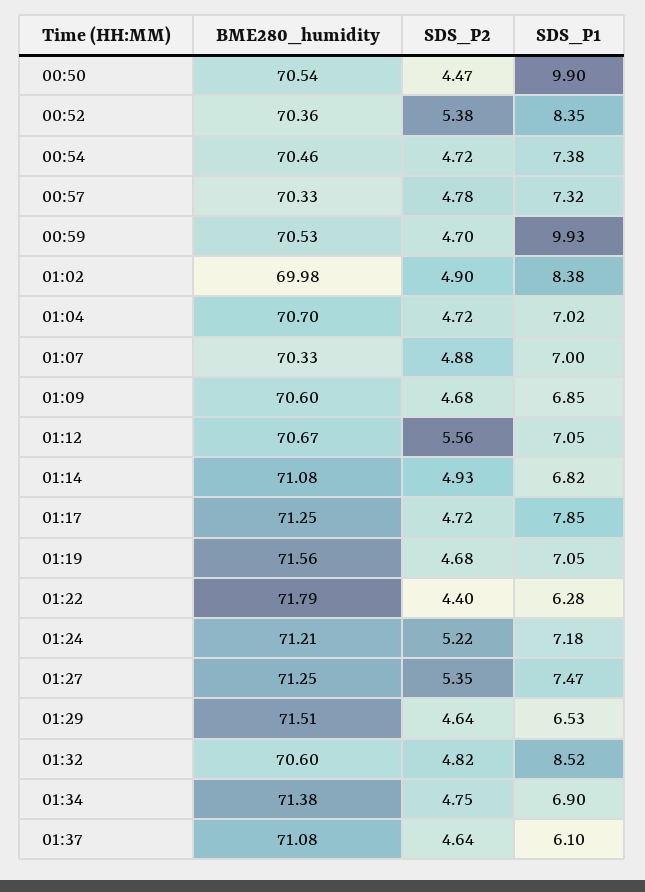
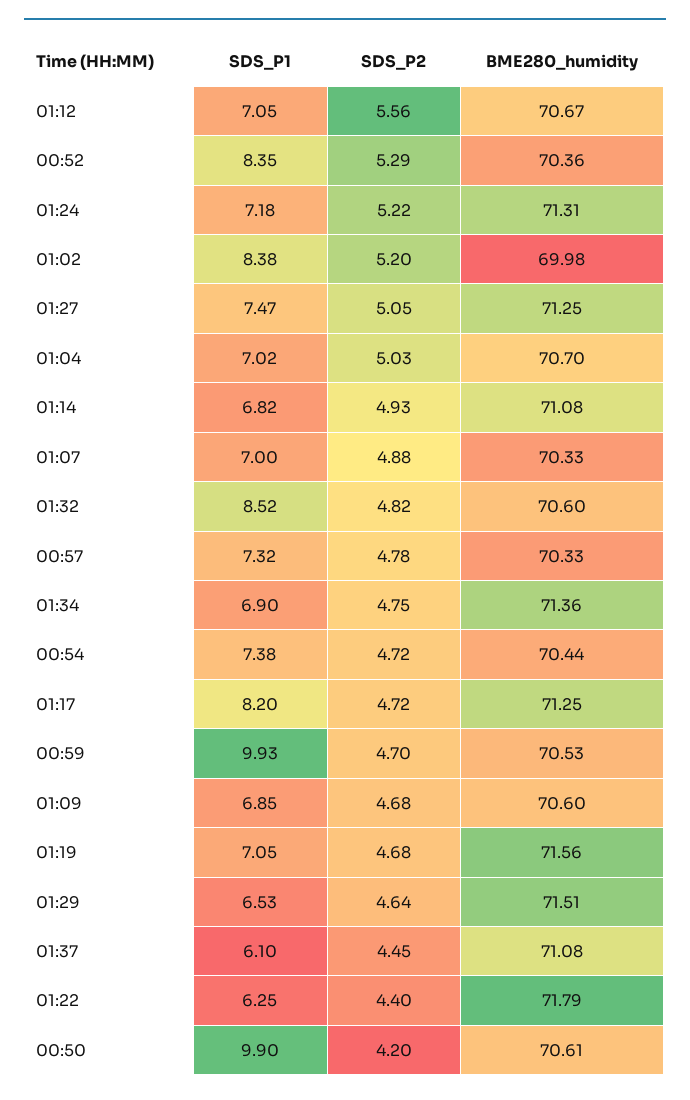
  {
    "BME280_humidity": {
-     "00:50": 70.54,
+     "00:50": 70.61,
      "00:52": 70.36,
-     "00:54": 70.46,
+     "00:54": 70.44,
      "00:57": 70.33,
      "00:59": 70.53,
      "01:02": 69.98,
      "01:04": 70.7,
      "01:07": 70.33,
      "01:09": 70.6,
      "01:12": 70.67,
      "01:14": 71.08,
      "01:17": 71.25,
      "01:19": 71.56,
      "01:22": 71.79,
-     "01:24": 71.21,
+     "01:24": 71.31,
      "01:27": 71.25,
      "01:29": 71.51,
      "01:32": 70.6,
-     "01:34": 71.38,
+     "01:34": 71.36,
      "01:37": 71.08
    },
    "SDS_P2": {
-     "00:50": 4.47,
+     "00:50": 4.2,
-     "00:52": 5.38,
+     "00:52": 5.29,
      "00:54": 4.72,
      "00:57": 4.78,
      "00:59": 4.7,
-     "01:02": 4.9,
+     "01:02": 5.2,
-     "01:04": 4.72,
+     "01:04": 5.03,
      "01:07": 4.88,
      "01:09": 4.68,
      "01:12": 5.56,
      "01:14": 4.93,
      "01:17": 4.72,
      "01:19": 4.68,
      "01:22": 4.4,
      "01:24": 5.22,
-     "01:27": 5.35,
+     "01:27": 5.05,
      "01:29": 4.64,
      "01:32": 4.82,
      "01:34": 4.75,
-     "01:37": 4.64
+     "01:37": 4.45
    },
    "SDS_P1": {
      "00:50": 9.9,
      "00:52": 8.35,
      "00:54": 7.38,
      "00:57": 7.32,
      "00:59": 9.93,
      "01:02": 8.38,
      "01:04": 7.02,
      "01:07": 7,
      "01:09": 6.85,
      "01:12": 7.05,
      "01:14": 6.82,
-     "01:17": 7.85,
+     "01:17": 8.2,
      "01:19": 7.05,
-     "01:22": 6.28,
+     "01:22": 6.25,
      "01:24": 7.18,
      "01:27": 7.47,
      "01:29": 6.53,
      "01:32": 8.52,
      "01:34": 6.9,
      "01:37": 6.1
    }
  }

